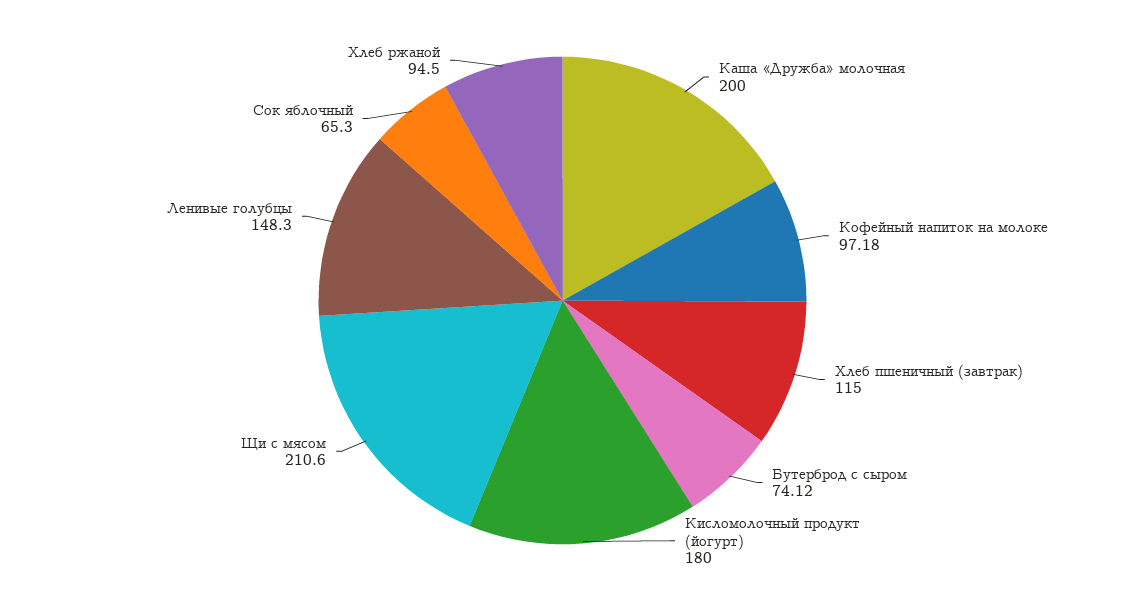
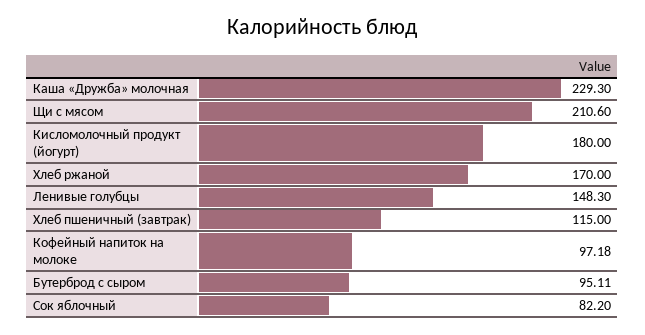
  {
-   "Каша «Дружба» молочная": 200,
+   "Каша «Дружба» молочная": 229.3,
    "Кофейный напиток на молоке": 97.18,
    "Хлеб пшеничный (завтрак)": 115,
-   "Бутерброд с сыром": 74.12,
+   "Бутерброд с сыром": 95.11,
    "Кисломолочный продукт (йогурт)": 180,
    "Щи с мясом": 210.6,
    "Ленивые голубцы": 148.3,
-   "Сок яблочный": 65.3,
+   "Сок яблочный": 82.2,
-   "Хлеб ржаной": 94.5
+   "Хлеб ржаной": 170
  }

